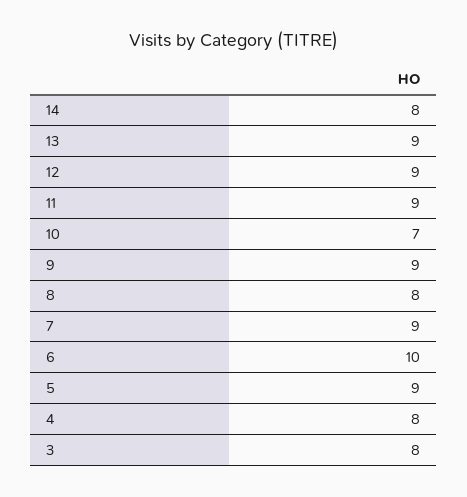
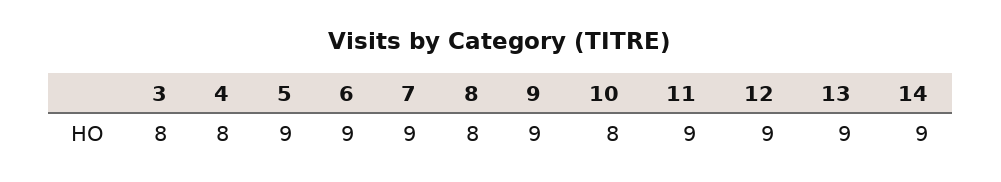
  {
-   "14": 8,
+   "14": 9,
    "13": 9,
    "12": 9,
    "11": 9,
-   "10": 7,
+   "10": 8,
    "9": 9,
    "8": 8,
    "7": 9,
-   "6": 10,
+   "6": 9,
    "5": 9,
    "4": 8,
    "3": 8
  }

